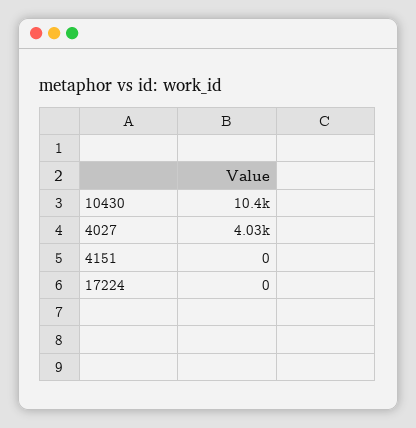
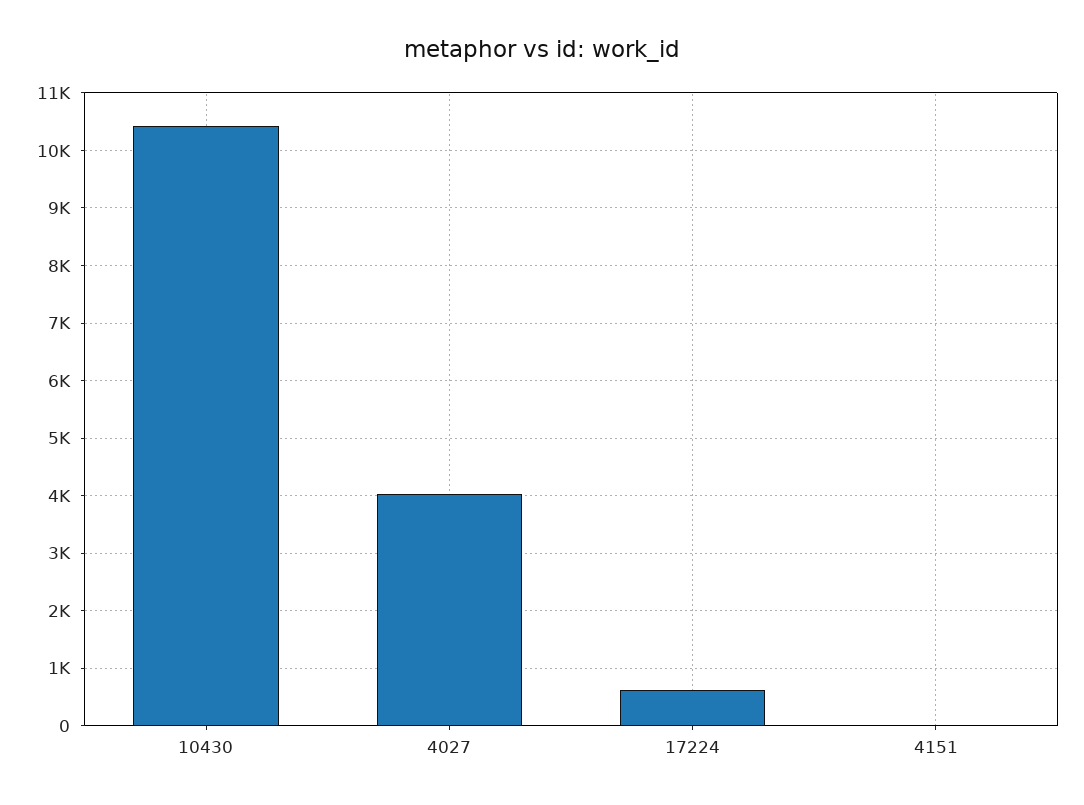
  {
    "10430": 10400,
    "4027": 4030,
    "4151": 0,
-   "17224": 0
+   "17224": 600
  }

